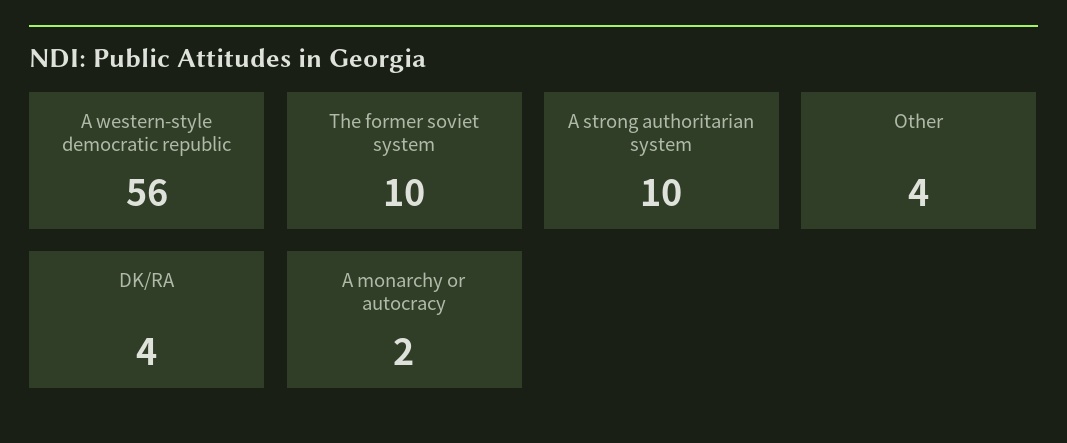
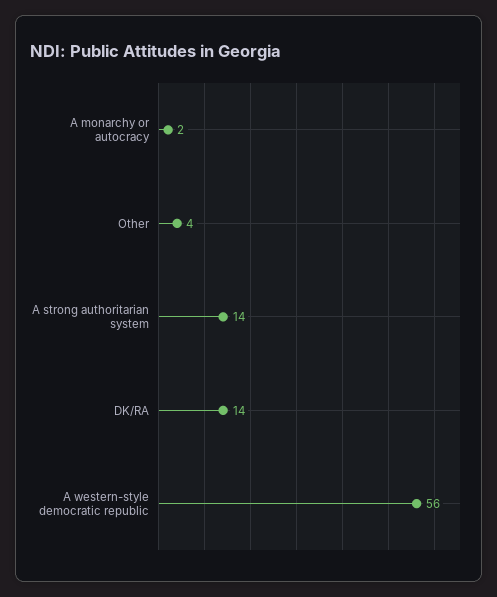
  {
    "A western-style democratic republic": 56,
-   "The former soviet system": 10,
-   "A strong authoritarian system": 10,
+   "A strong authoritarian system": 14,
    "Other": 4,
-   "DK/RA": 4,
+   "DK/RA": 14,
    "A monarchy or autocracy": 2
  }

